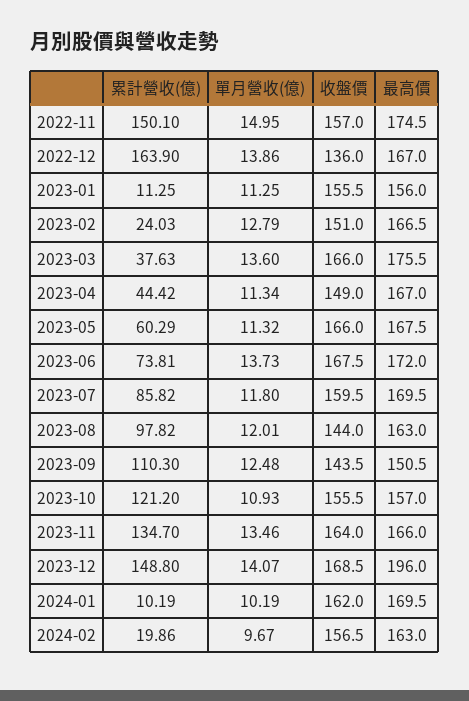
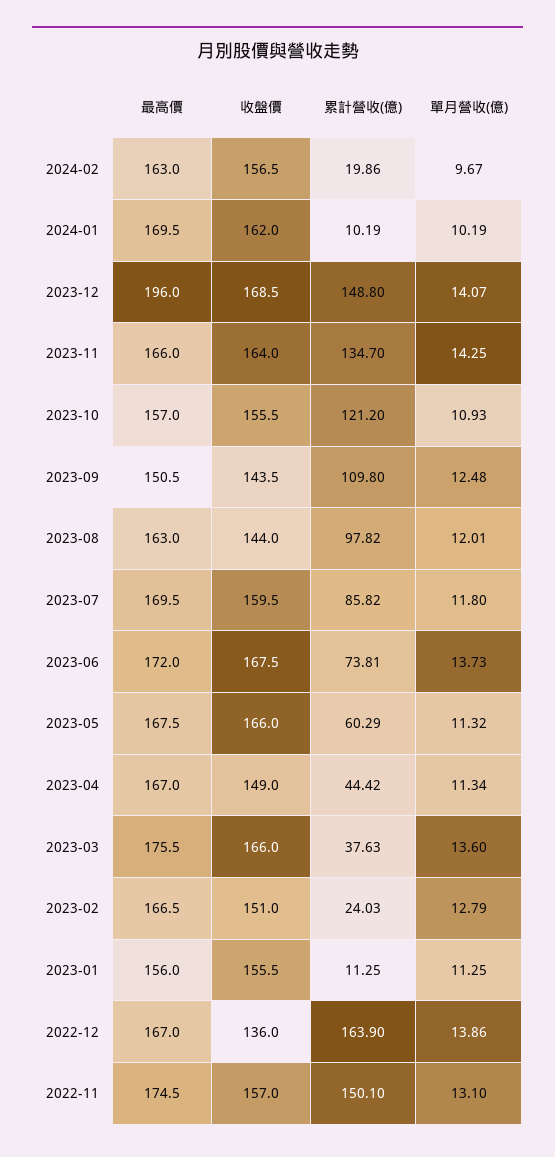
  {
    "累計營收(億)": {
      "2022-11": 150.1,
      "2022-12": 163.9,
      "2023-01": 11.25,
      "2023-02": 24.03,
      "2023-03": 37.63,
      "2023-04": 44.42,
      "2023-05": 60.29,
      "2023-06": 73.81,
      "2023-07": 85.82,
      "2023-08": 97.82,
-     "2023-09": 110.3,
+     "2023-09": 109.8,
      "2023-10": 121.2,
      "2023-11": 134.7,
      "2023-12": 148.8,
      "2024-01": 10.19,
      "2024-02": 19.86
    },
    "單月營收(億)": {
-     "2022-11": 14.95,
+     "2022-11": 13.1,
      "2022-12": 13.86,
      "2023-01": 11.25,
      "2023-02": 12.79,
      "2023-03": 13.6,
      "2023-04": 11.34,
      "2023-05": 11.32,
      "2023-06": 13.73,
      "2023-07": 11.8,
      "2023-08": 12.01,
      "2023-09": 12.48,
      "2023-10": 10.93,
-     "2023-11": 13.46,
+     "2023-11": 14.25,
      "2023-12": 14.07,
      "2024-01": 10.19,
      "2024-02": 9.67
    },
    "收盤價": {
      "2022-11": 157,
      "2022-12": 136,
      "2023-01": 155.5,
      "2023-02": 151,
      "2023-03": 166,
      "2023-04": 149,
      "2023-05": 166,
      "2023-06": 167.5,
      "2023-07": 159.5,
      "2023-08": 144,
      "2023-09": 143.5,
      "2023-10": 155.5,
      "2023-11": 164,
      "2023-12": 168.5,
      "2024-01": 162,
      "2024-02": 156.5
    },
    "最高價": {
      "2022-11": 174.5,
      "2022-12": 167,
      "2023-01": 156,
      "2023-02": 166.5,
      "2023-03": 175.5,
      "2023-04": 167,
      "2023-05": 167.5,
      "2023-06": 172,
      "2023-07": 169.5,
      "2023-08": 163,
      "2023-09": 150.5,
      "2023-10": 157,
      "2023-11": 166,
      "2023-12": 196,
      "2024-01": 169.5,
      "2024-02": 163
    }
  }

